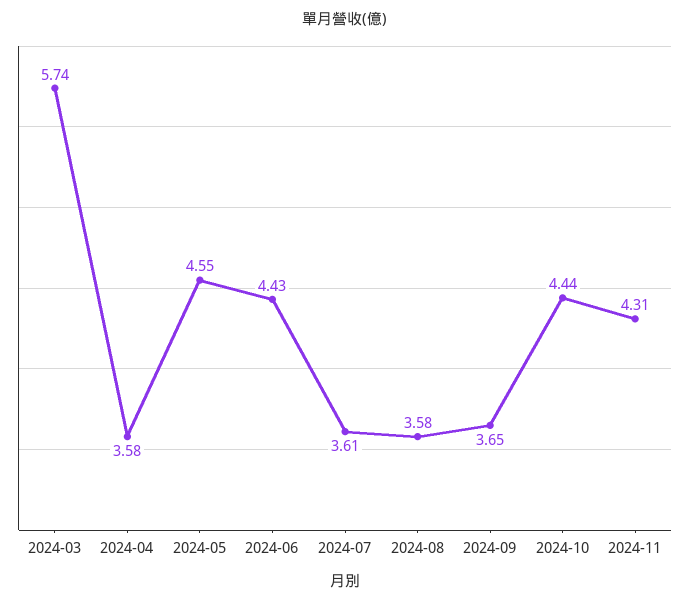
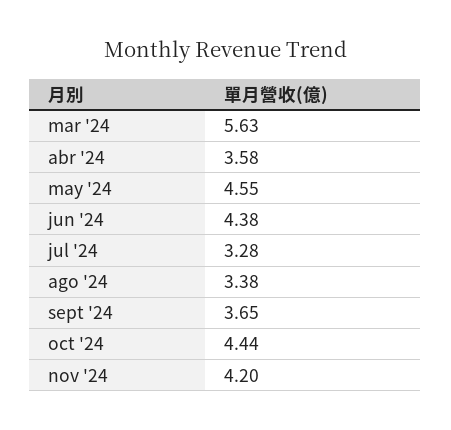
  {
-   "2024-03": 5.74,
+   "2024-03": 5.63,
    "2024-04": 3.58,
    "2024-05": 4.55,
-   "2024-06": 4.43,
+   "2024-06": 4.38,
-   "2024-07": 3.61,
+   "2024-07": 3.28,
-   "2024-08": 3.58,
+   "2024-08": 3.38,
    "2024-09": 3.65,
    "2024-10": 4.44,
-   "2024-11": 4.31
+   "2024-11": 4.2
  }

